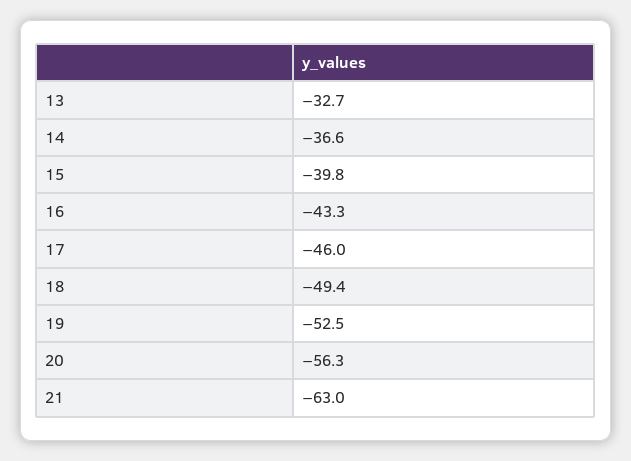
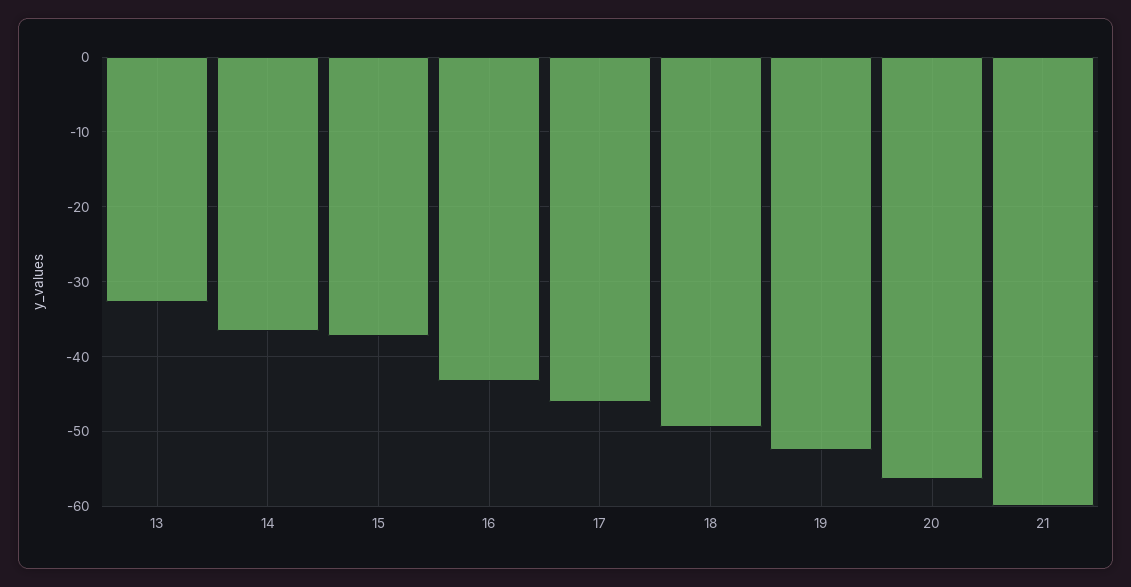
  {
    "13": -32.7,
    "14": -36.6,
-   "15": -39.8,
+   "15": -37,
    "16": -43.3,
    "17": -46,
    "18": -49.4,
    "19": -52.5,
    "20": -56.3,
-   "21": -63
+   "21": -60
  }

